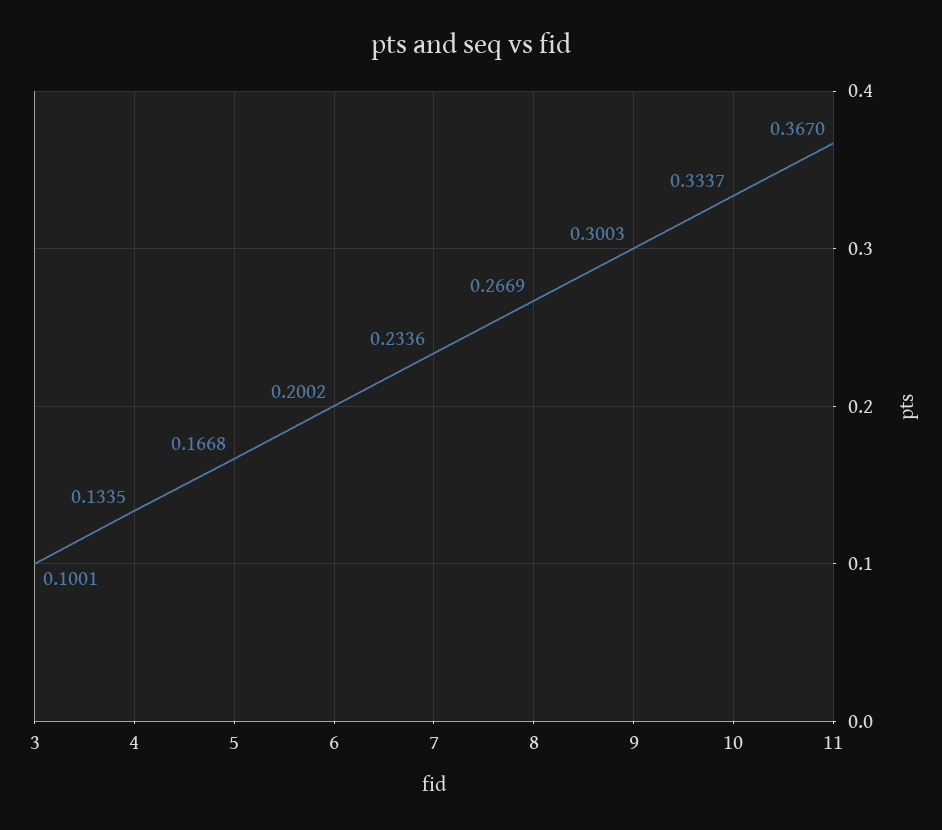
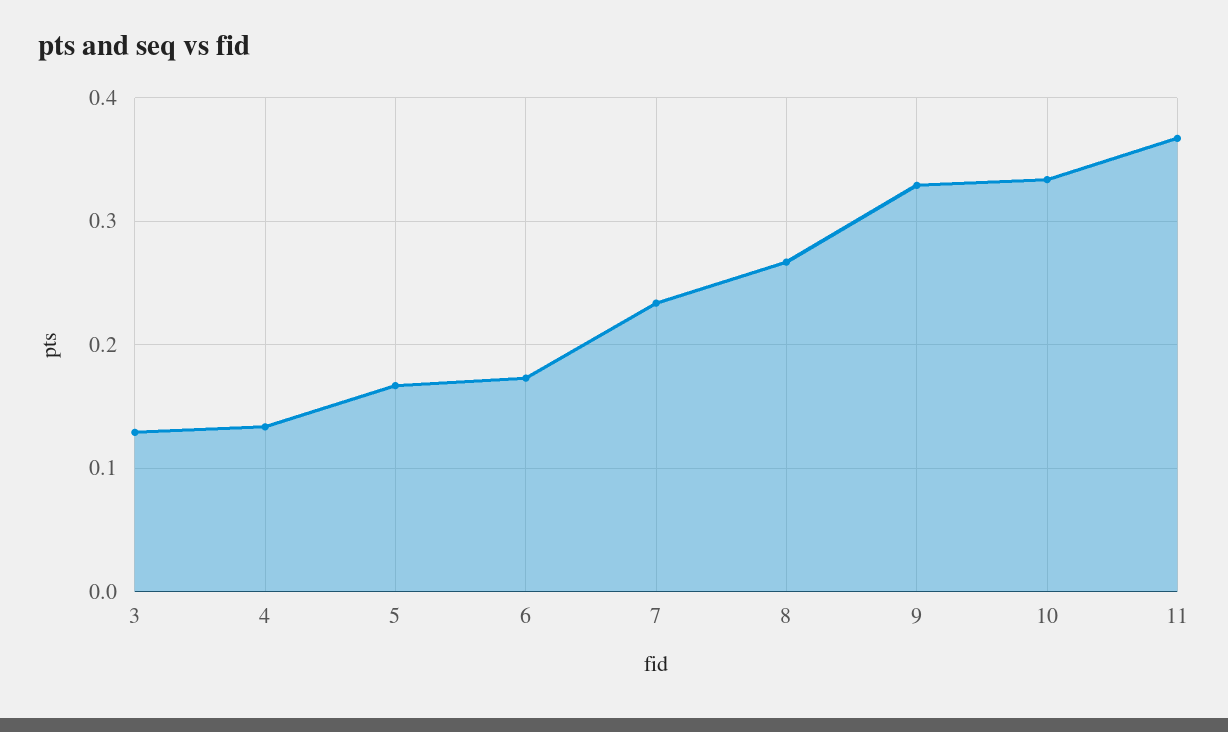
  {
-   "3": 0.1001,
+   "3": 0.13,
    "4": 0.1335,
    "5": 0.1668,
-   "6": 0.2002,
+   "6": 0.17,
    "7": 0.2336,
    "8": 0.2669,
-   "9": 0.3003,
+   "9": 0.33,
    "10": 0.3337,
    "11": 0.367
  }

